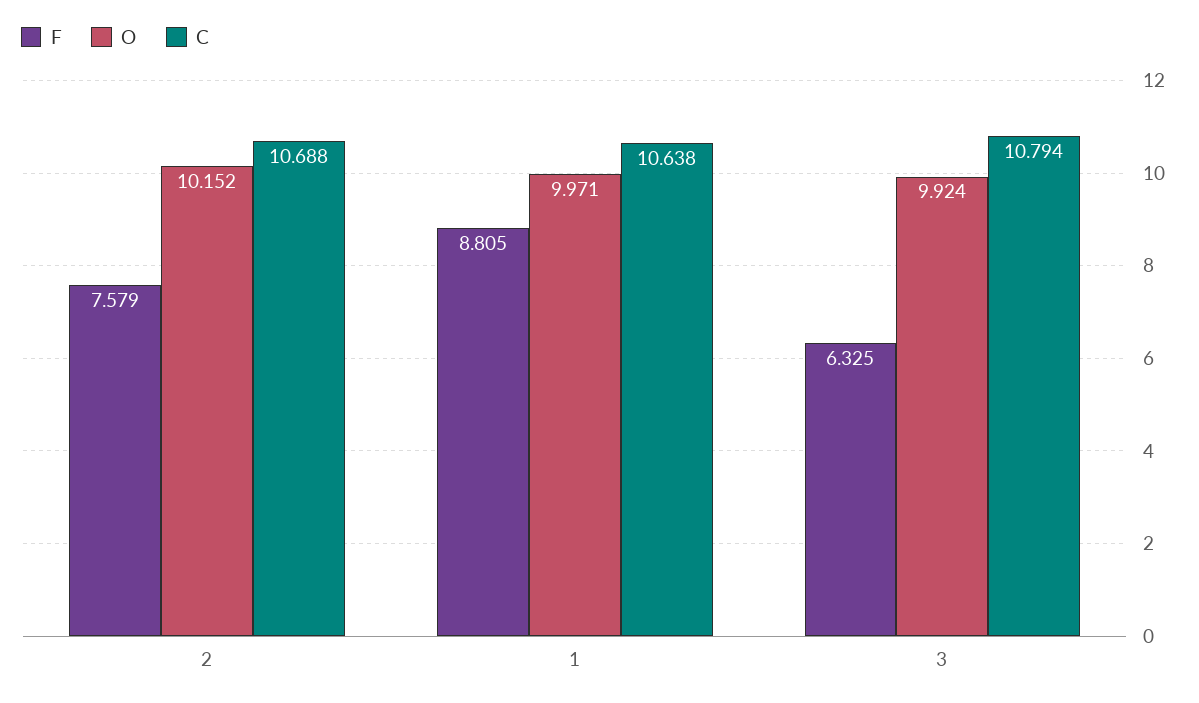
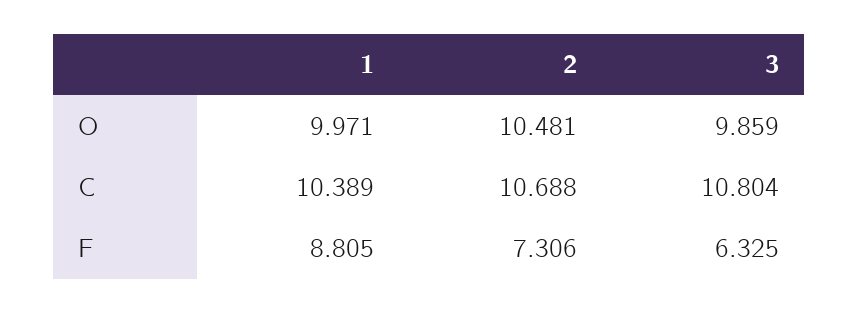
  {
    "F": {
-     "2": 7.579,
+     "2": 7.306,
      "1": 8.805,
      "3": 6.325
    },
    "O": {
-     "2": 10.152,
+     "2": 10.481,
      "1": 9.971,
-     "3": 9.924
+     "3": 9.859
    },
    "C": {
      "2": 10.688,
-     "1": 10.638,
+     "1": 10.389,
-     "3": 10.794
+     "3": 10.804
    }
  }

